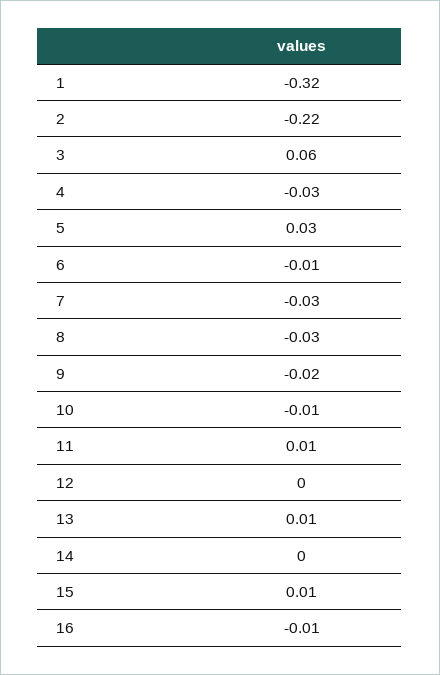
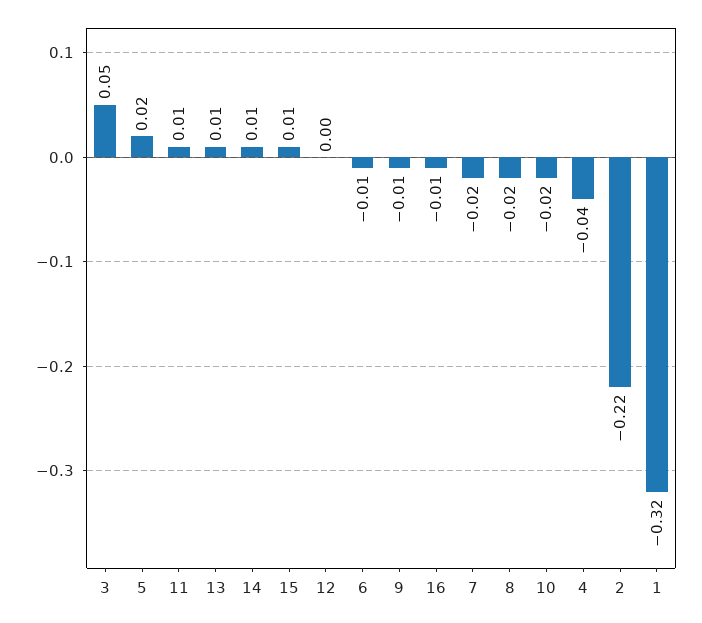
  {
    "1": -0.32,
    "2": -0.22,
-   "3": 0.06,
+   "3": 0.05,
-   "4": -0.03,
+   "4": -0.04,
-   "5": 0.03,
+   "5": 0.02,
    "6": -0.01,
-   "7": -0.03,
+   "7": -0.02,
-   "8": -0.03,
+   "8": -0.02,
-   "9": -0.02,
+   "9": -0.01,
-   "10": -0.01,
+   "10": -0.02,
    "11": 0.01,
    "12": 0,
    "13": 0.01,
-   "14": 0,
+   "14": 0.01,
    "15": 0.01,
    "16": -0.01
  }

